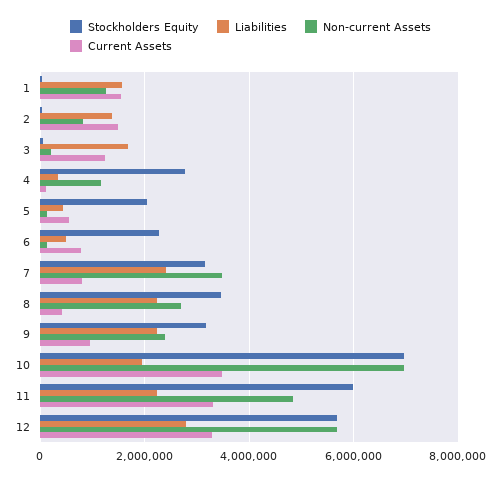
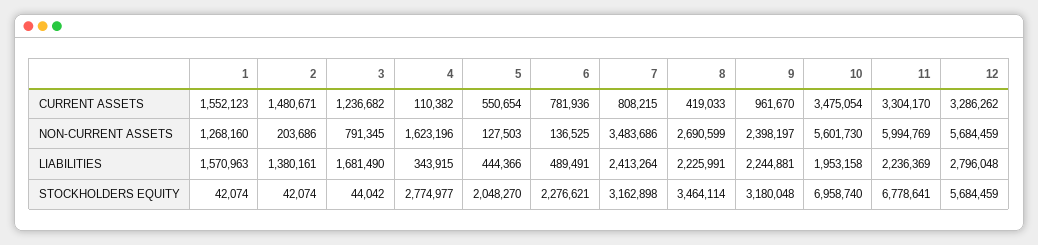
  {
    "Stockholders Equity": {
      "1": 42074,
      "2": 42074,
      "3": 44042,
      "4": 2774977,
      "5": 2048270,
      "6": 2276621,
      "7": 3162898,
      "8": 3464114,
      "9": 3180048,
      "10": 6958740,
-     "11": 6000000,
+     "11": 6778641,
      "12": 5684459
    },
    "Liabilities": {
      "1": 1570963,
      "2": 1380161,
      "3": 1681490,
      "4": 343915,
      "5": 444366,
      "6": 489491,
      "7": 2413264,
      "8": 2225991,
      "9": 2244881,
      "10": 1953158,
      "11": 2236369,
      "12": 2796048
    },
    "Non-current Assets": {
      "1": 1268160,
-     "2": 800000,
+     "2": 203686,
-     "3": 200000,
+     "3": 791345,
-     "4": 1200000,
+     "4": 1623196,
      "5": 127503,
      "6": 136525,
      "7": 3483686,
      "8": 2690599,
      "9": 2398197,
-     "10": 7000000,
+     "10": 5601730,
-     "11": 4800000,
+     "11": 5994769,
      "12": 5684459
    },
    "Current Assets": {
      "1": 1552123,
      "2": 1480671,
      "3": 1236682,
      "4": 110382,
      "5": 550654,
      "6": 781936,
      "7": 808215,
      "8": 419033,
      "9": 961670,
      "10": 3475054,
      "11": 3304170,
      "12": 3286262
    }
  }

